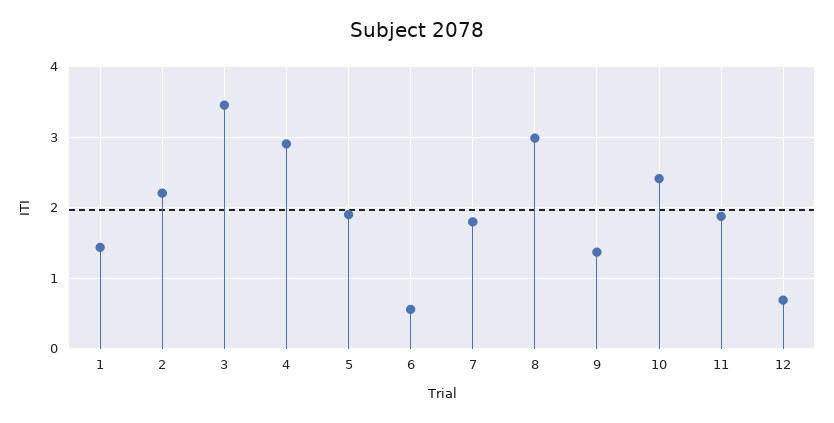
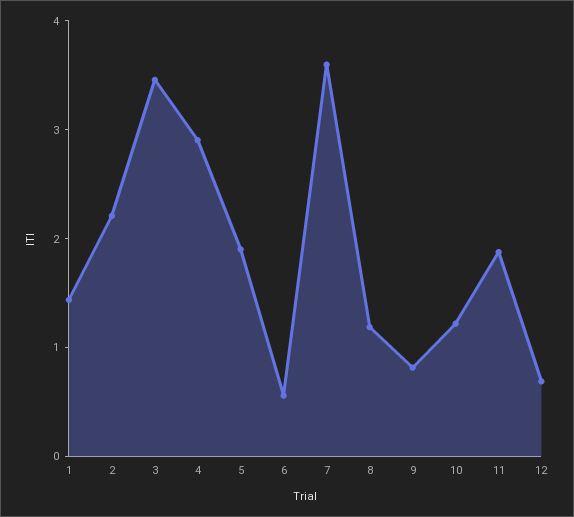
  {
    "1": 1.4,
    "2": 2.2,
    "3": 3.5,
    "4": 2.9,
    "5": 1.9,
    "6": 0.6,
-   "7": 1.8,
+   "7": 3.6,
-   "8": 3,
+   "8": 1.2,
-   "9": 1.4,
+   "9": 0.8,
-   "10": 2.4,
+   "10": 1.2,
    "11": 1.9,
    "12": 0.7
  }

